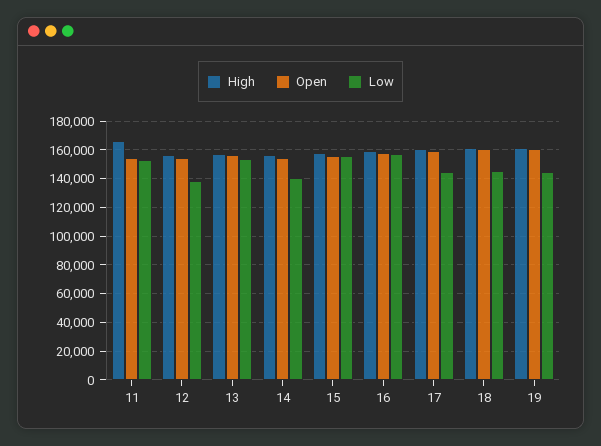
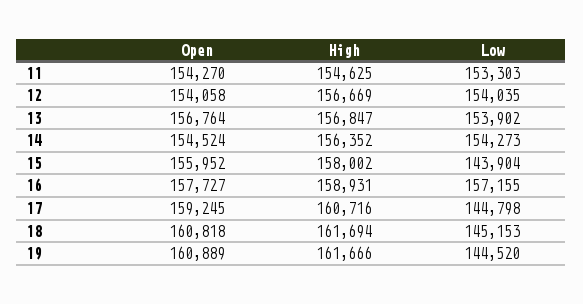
  {
    "High": {
-     "11": 165000,
+     "11": 154625,
      "12": 156669,
      "13": 156847,
      "14": 156352,
      "15": 158002,
      "16": 158931,
      "17": 160716,
      "18": 161694,
      "19": 161666
    },
    "Open": {
      "11": 154270,
      "12": 154058,
      "13": 156764,
      "14": 154524,
      "15": 155952,
      "16": 157727,
      "17": 159245,
      "18": 160818,
      "19": 160889
    },
    "Low": {
      "11": 153303,
-     "12": 140000,
+     "12": 154035,
      "13": 153902,
-     "14": 140000,
+     "14": 154273,
-     "15": 155000,
+     "15": 143904,
      "16": 157155,
      "17": 144798,
      "18": 145153,
      "19": 144520
    }
  }

